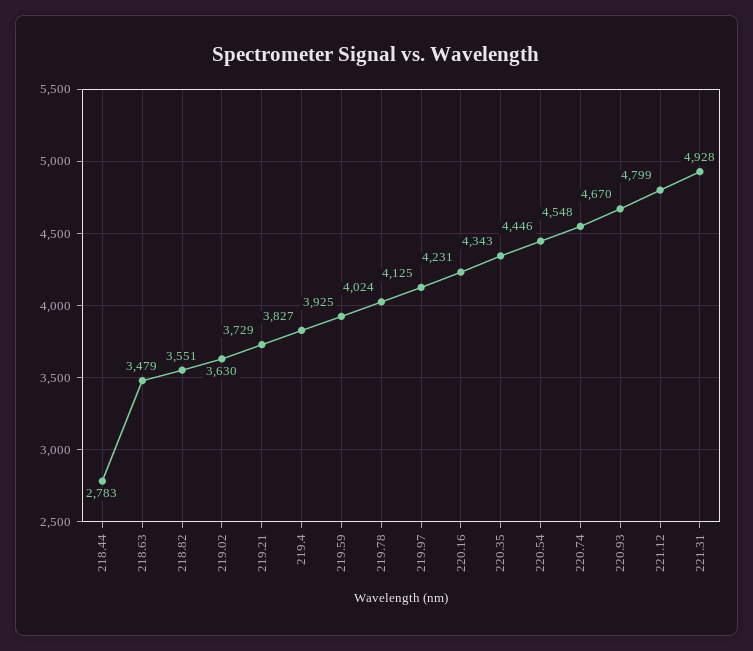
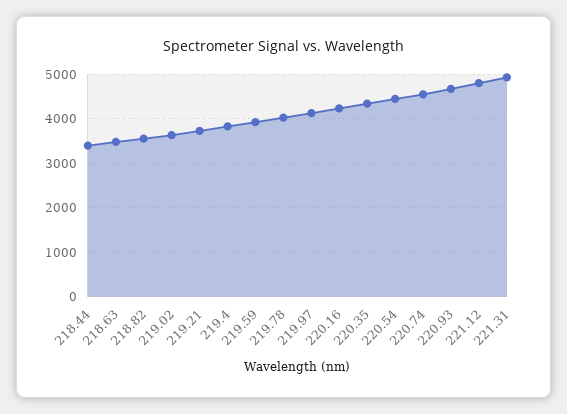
  {
-   "218.44": 2783,
+   "218.44": 3400,
    "218.63": 3479,
    "218.82": 3551,
    "219.02": 3630,
    "219.21": 3729,
    "219.4": 3827,
    "219.59": 3925,
    "219.78": 4024,
    "219.97": 4125,
    "220.16": 4231,
    "220.35": 4343,
    "220.54": 4446,
    "220.74": 4548,
    "220.93": 4670,
    "221.12": 4799,
    "221.31": 4928
  }

